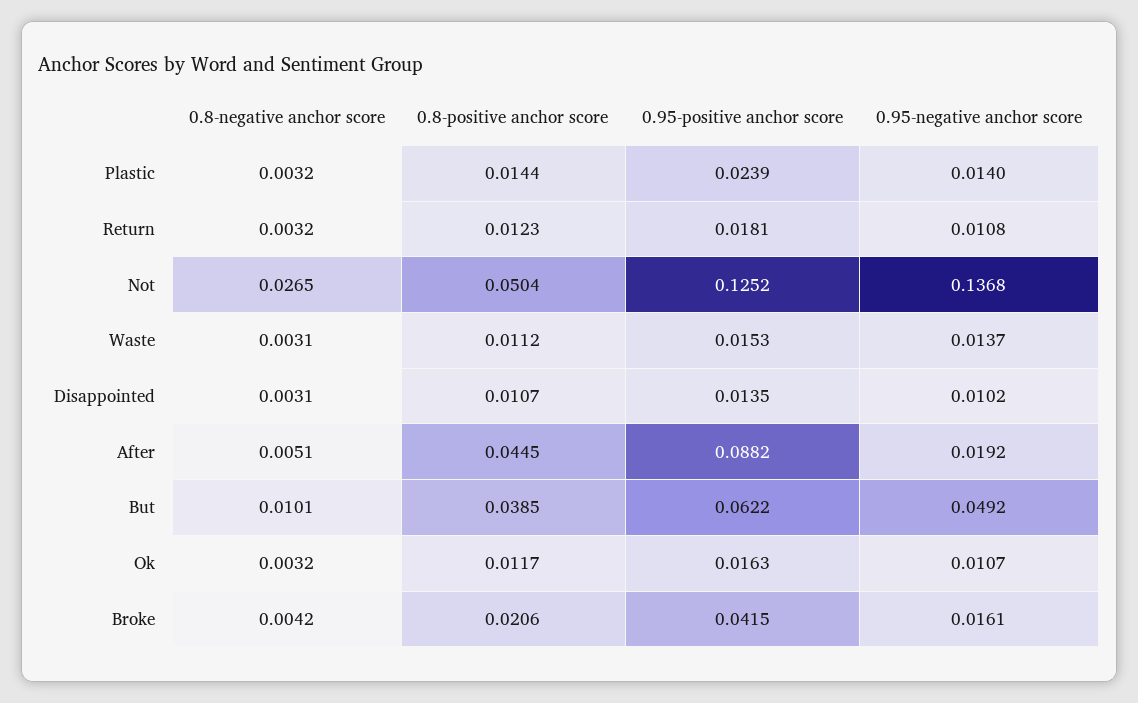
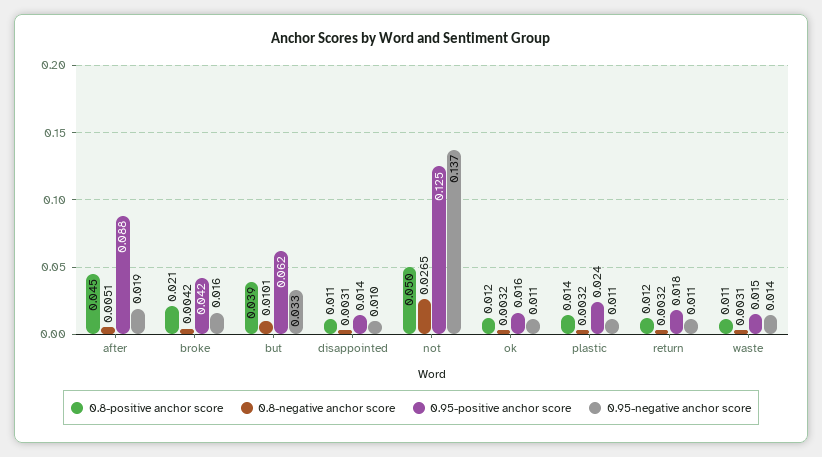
  {
    "0.8-negative anchor score": {
      "Plastic": 0.0032,
      "Return": 0.0032,
      "Not": 0.0265,
      "Waste": 0.0031,
      "Disappointed": 0.0031,
      "After": 0.0051,
      "But": 0.0101,
      "Ok": 0.0032,
      "Broke": 0.0042
    },
    "0.8-positive anchor score": {
      "Plastic": 0.0144,
      "Return": 0.0123,
      "Not": 0.0504,
      "Waste": 0.0112,
      "Disappointed": 0.0107,
      "After": 0.0445,
      "But": 0.0385,
      "Ok": 0.0117,
      "Broke": 0.0206
    },
    "0.95-positive anchor score": {
      "Plastic": 0.0239,
      "Return": 0.0181,
      "Not": 0.1252,
      "Waste": 0.0153,
      "Disappointed": 0.0135,
      "After": 0.0882,
      "But": 0.0622,
      "Ok": 0.0163,
      "Broke": 0.0415
    },
    "0.95-negative anchor score": {
-     "Plastic": 0.014,
+     "Plastic": 0.011,
      "Return": 0.0108,
      "Not": 0.1368,
      "Waste": 0.0137,
      "Disappointed": 0.0102,
      "After": 0.0192,
-     "But": 0.0492,
+     "But": 0.033,
      "Ok": 0.0107,
      "Broke": 0.0161
    }
  }

